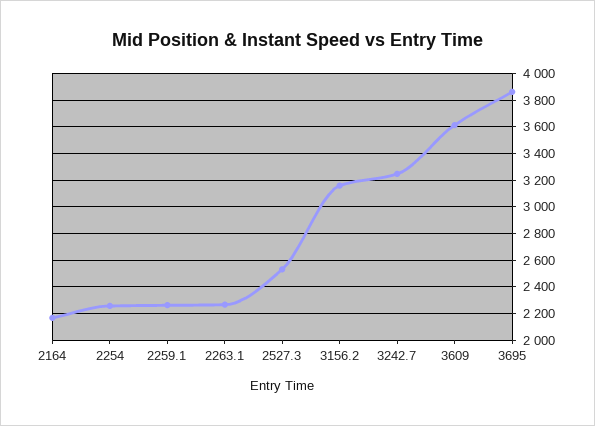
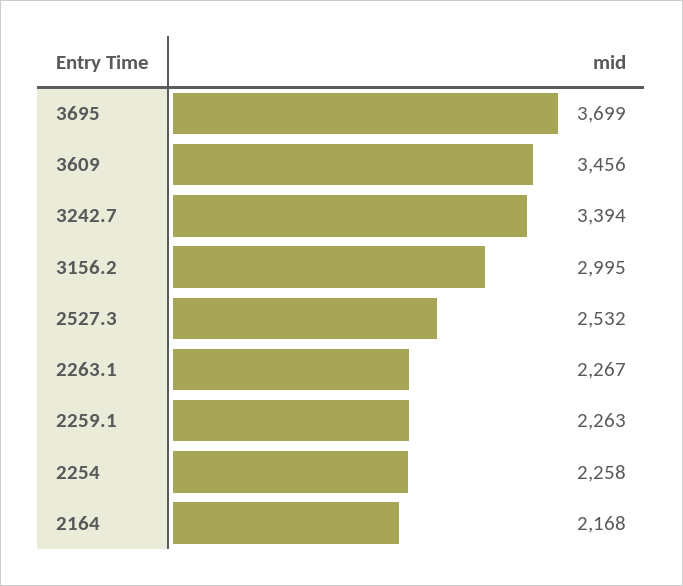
  {
    "2164": 2168,
    "2254": 2258,
    "2259.1": 2263,
    "2263.1": 2267,
    "2527.3": 2532,
-   "3156.2": 3150,
+   "3156.2": 2995,
-   "3242.7": 3250,
+   "3242.7": 3394,
-   "3609": 3600,
+   "3609": 3456,
-   "3695": 3850
+   "3695": 3699
  }

